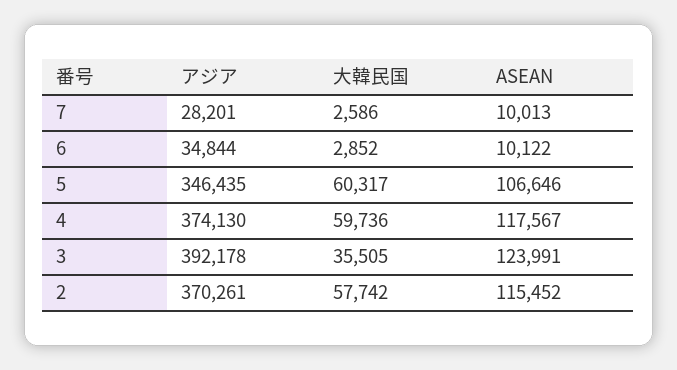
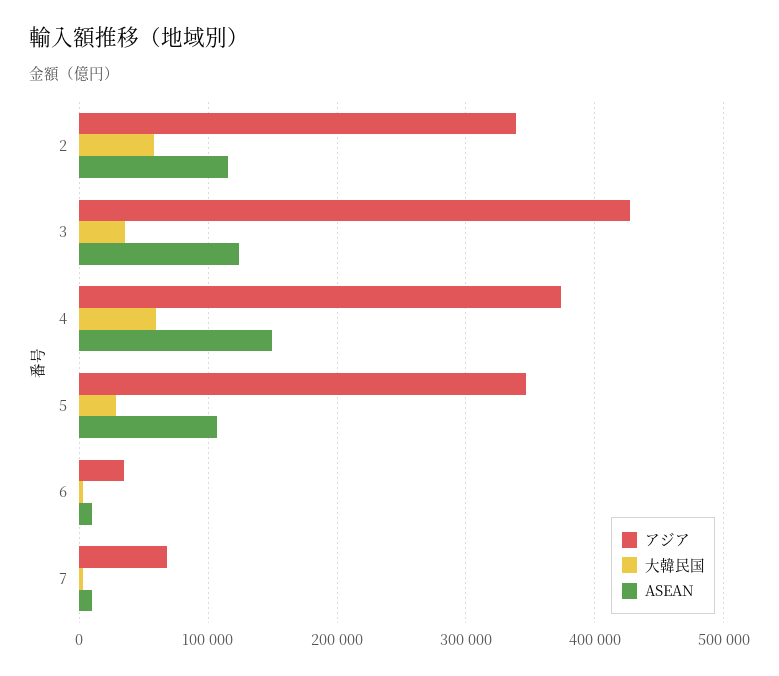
  {
    "アジア": {
-     "7": 28201,
+     "7": 70000,
      "6": 34844,
      "5": 346435,
      "4": 374130,
-     "3": 392178,
+     "3": 430000,
-     "2": 370261
+     "2": 340000
    },
    "大韓民国": {
      "7": 2586,
      "6": 2852,
-     "5": 60317,
+     "5": 30000,
      "4": 59736,
      "3": 35505,
      "2": 57742
    },
    "ASEAN": {
      "7": 10013,
      "6": 10122,
      "5": 106646,
-     "4": 117567,
+     "4": 150000,
      "3": 123991,
      "2": 115452
    }
  }

